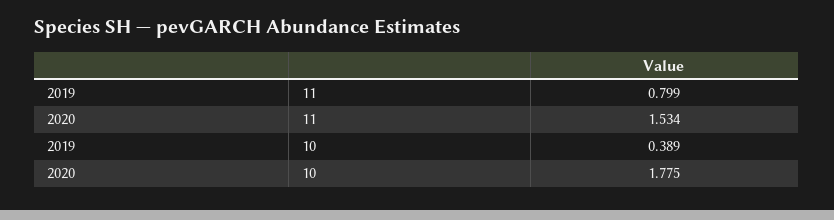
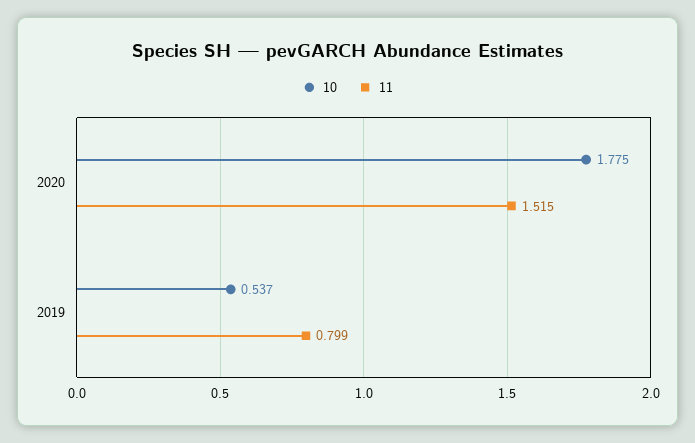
  {
    "11": {
      "2019": 0.799,
-     "2020": 1.534
+     "2020": 1.515
    },
    "10": {
-     "2019": 0.389,
+     "2019": 0.537,
      "2020": 1.775
    }
  }

